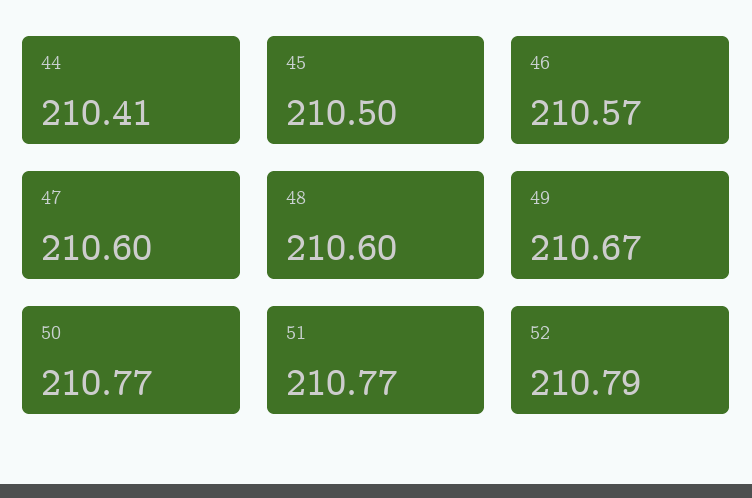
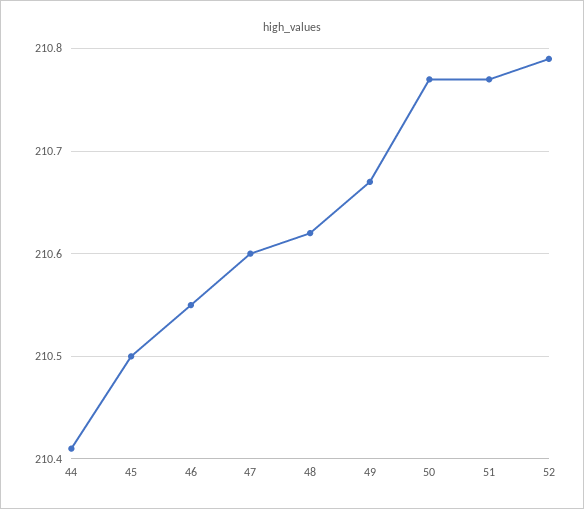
  {
    "44": 210.41,
    "45": 210.5,
-   "46": 210.57,
+   "46": 210.55,
    "47": 210.6,
-   "48": 210.6,
+   "48": 210.62,
    "49": 210.67,
    "50": 210.77,
    "51": 210.77,
    "52": 210.79
  }

